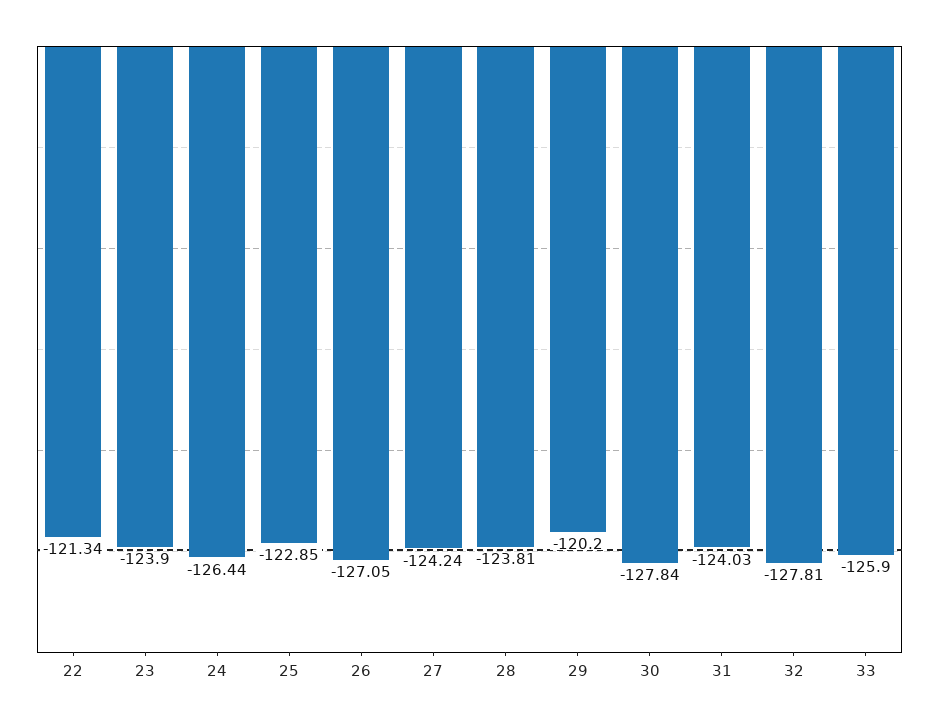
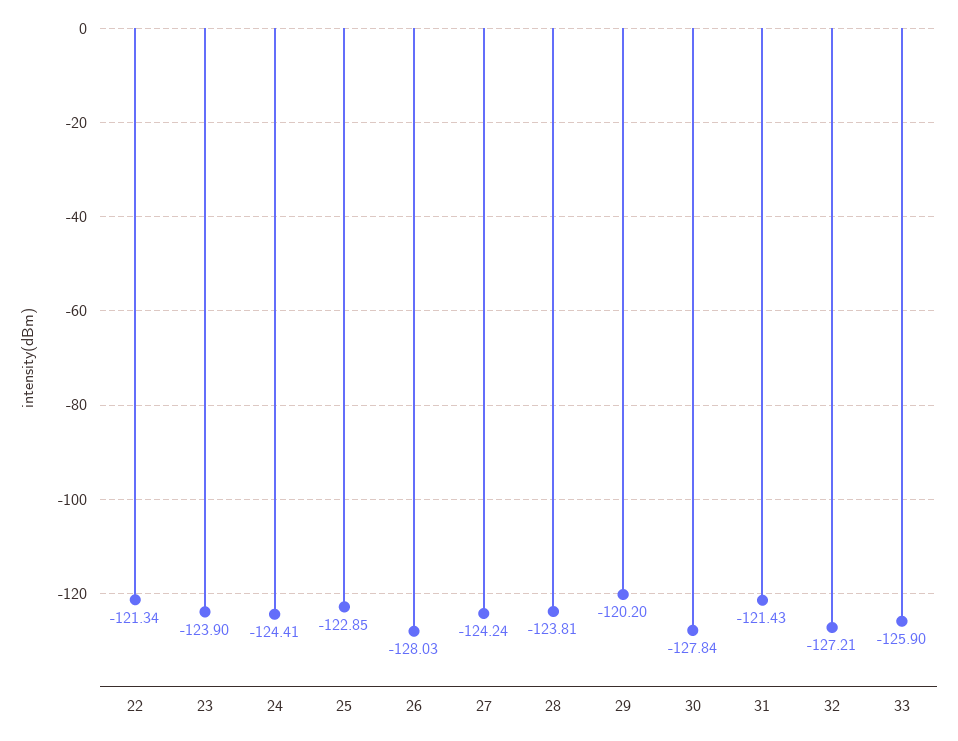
  {
    "22": -121.34,
    "23": -123.9,
-   "24": -126.44,
+   "24": -124.41,
    "25": -122.85,
-   "26": -127.05,
+   "26": -128.03,
    "27": -124.24,
    "28": -123.81,
    "29": -120.2,
    "30": -127.84,
-   "31": -124.03,
+   "31": -121.43,
-   "32": -127.81,
+   "32": -127.21,
    "33": -125.9
  }

